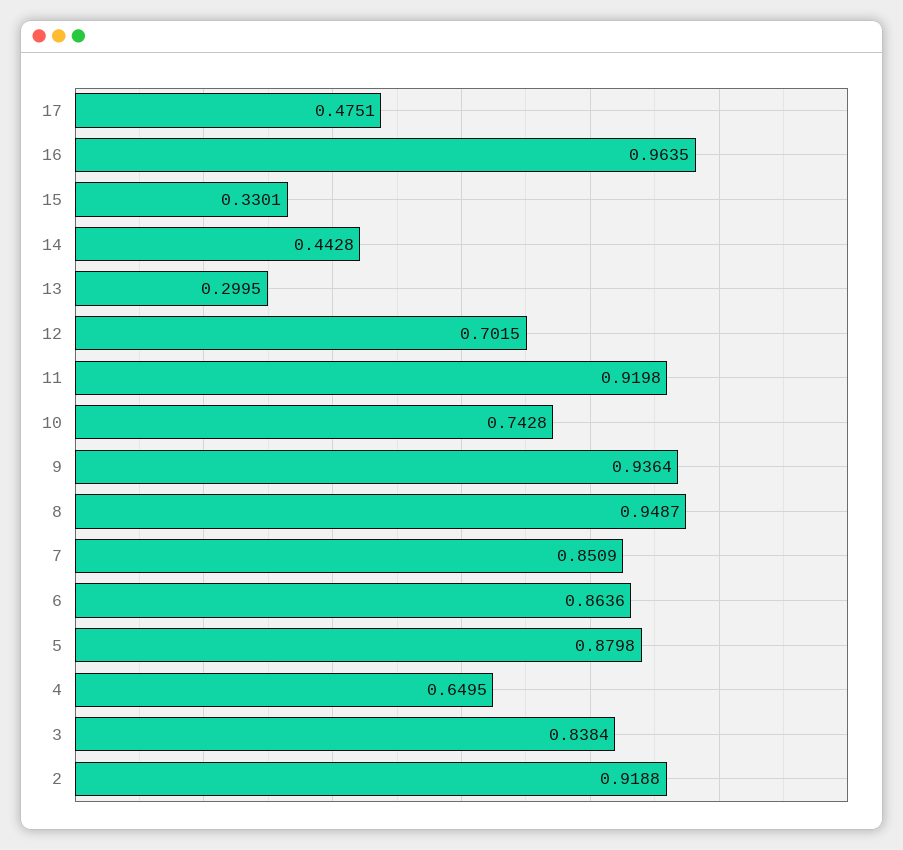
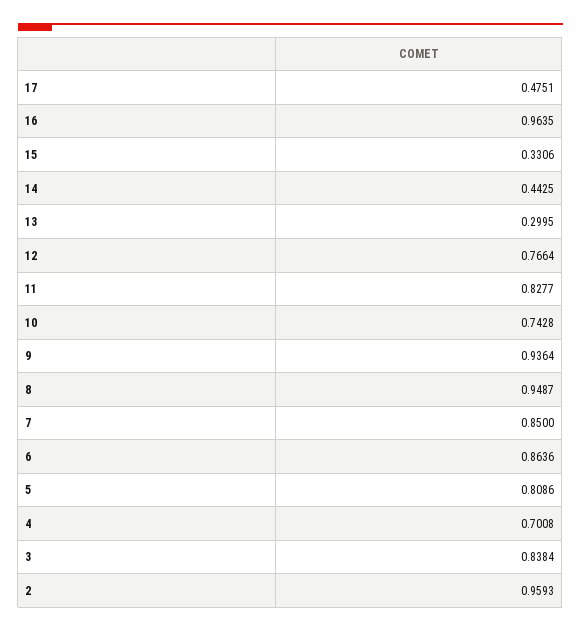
  {
    "17": 0.4751,
    "16": 0.9635,
-   "15": 0.3301,
+   "15": 0.3306,
-   "14": 0.4428,
+   "14": 0.4425,
    "13": 0.2995,
-   "12": 0.7015,
+   "12": 0.7664,
-   "11": 0.9198,
+   "11": 0.8277,
    "10": 0.7428,
    "9": 0.9364,
    "8": 0.9487,
-   "7": 0.8509,
+   "7": 0.85,
    "6": 0.8636,
-   "5": 0.8798,
+   "5": 0.8086,
-   "4": 0.6495,
+   "4": 0.7008,
    "3": 0.8384,
-   "2": 0.9188
+   "2": 0.9593
  }

